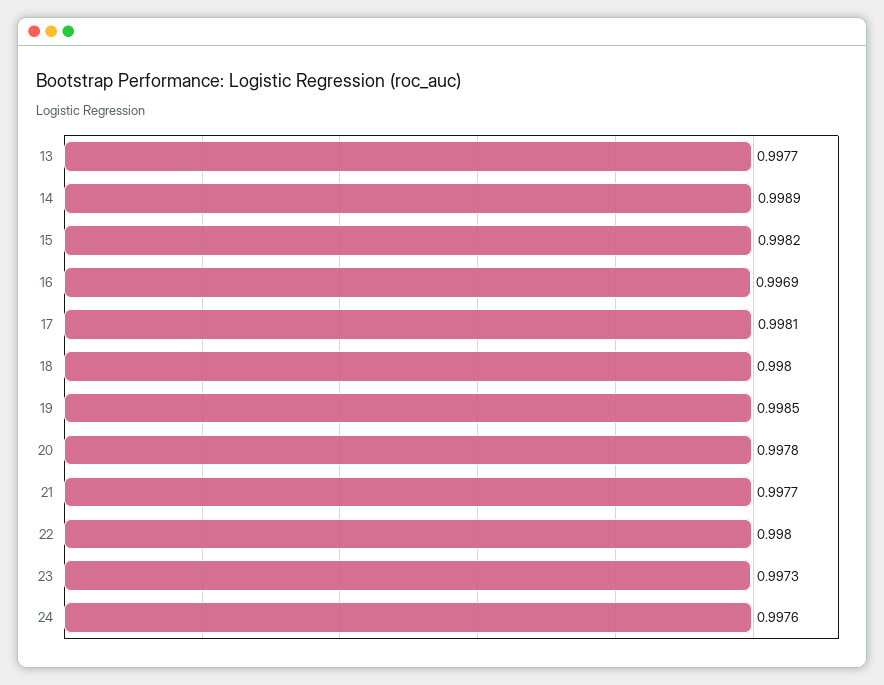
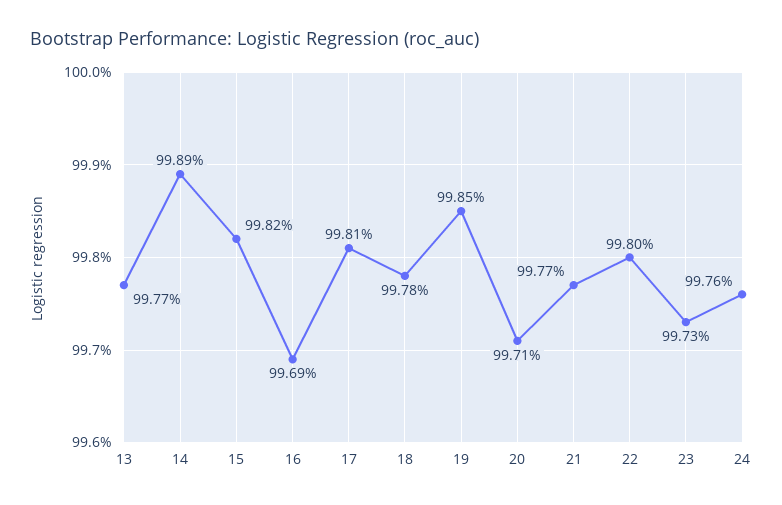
  {
    "13": 0.9977,
    "14": 0.9989,
    "15": 0.9982,
    "16": 0.9969,
    "17": 0.9981,
-   "18": 0.998,
+   "18": 0.9978,
    "19": 0.9985,
-   "20": 0.9978,
+   "20": 0.9971,
    "21": 0.9977,
    "22": 0.998,
    "23": 0.9973,
    "24": 0.9976
  }

